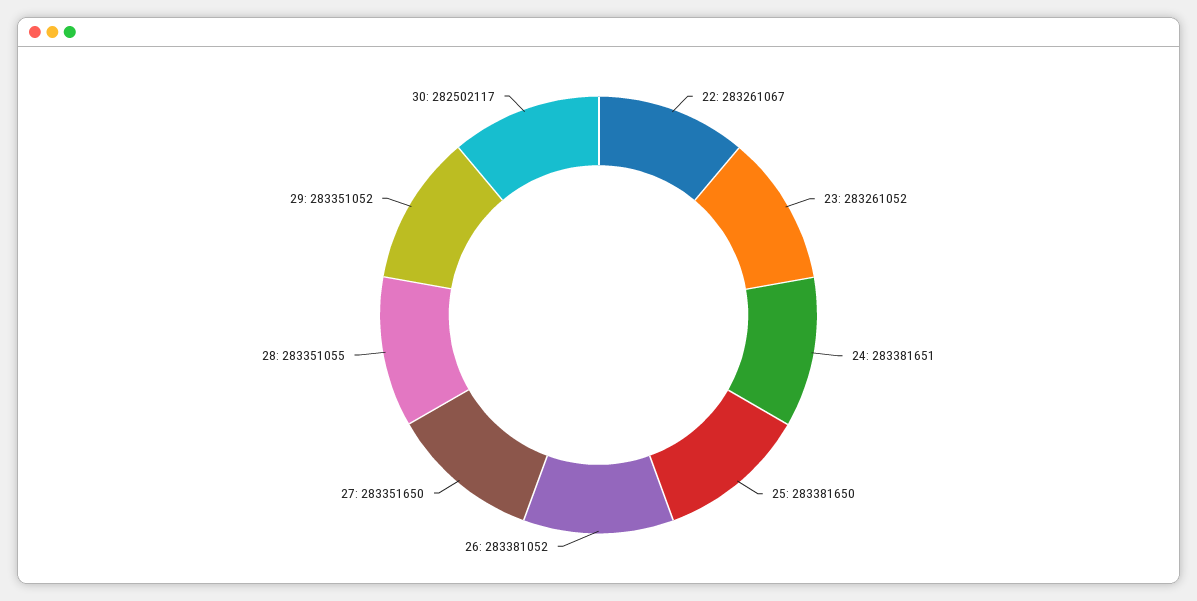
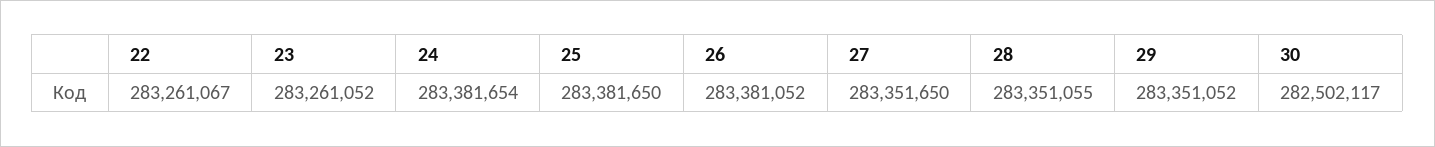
  {
    "22": 283261067,
    "23": 283261052,
-   "24": 283381651,
+   "24": 283381654,
    "25": 283381650,
    "26": 283381052,
    "27": 283351650,
    "28": 283351055,
    "29": 283351052,
    "30": 282502117
  }

